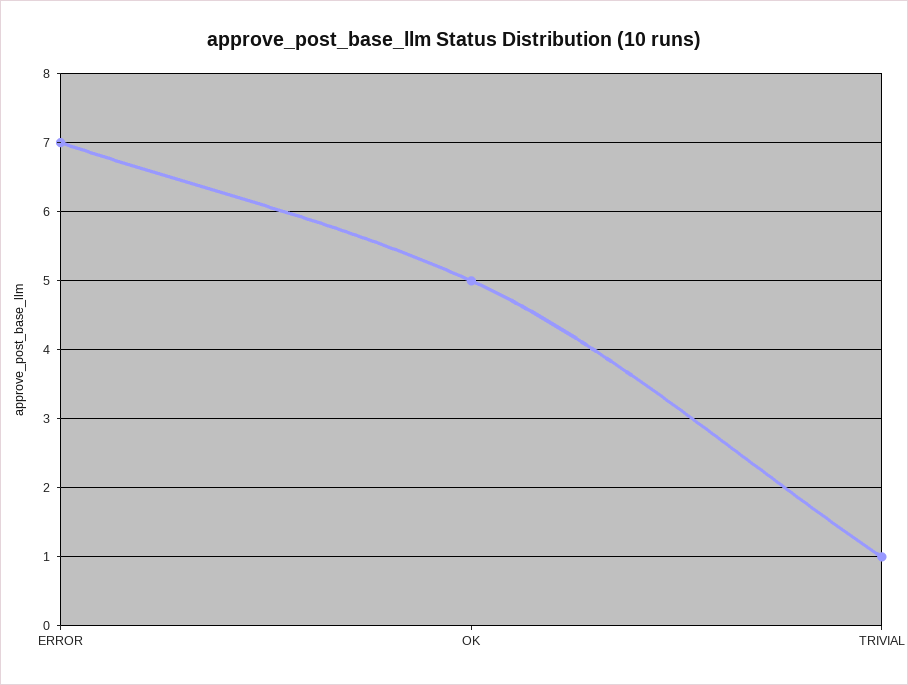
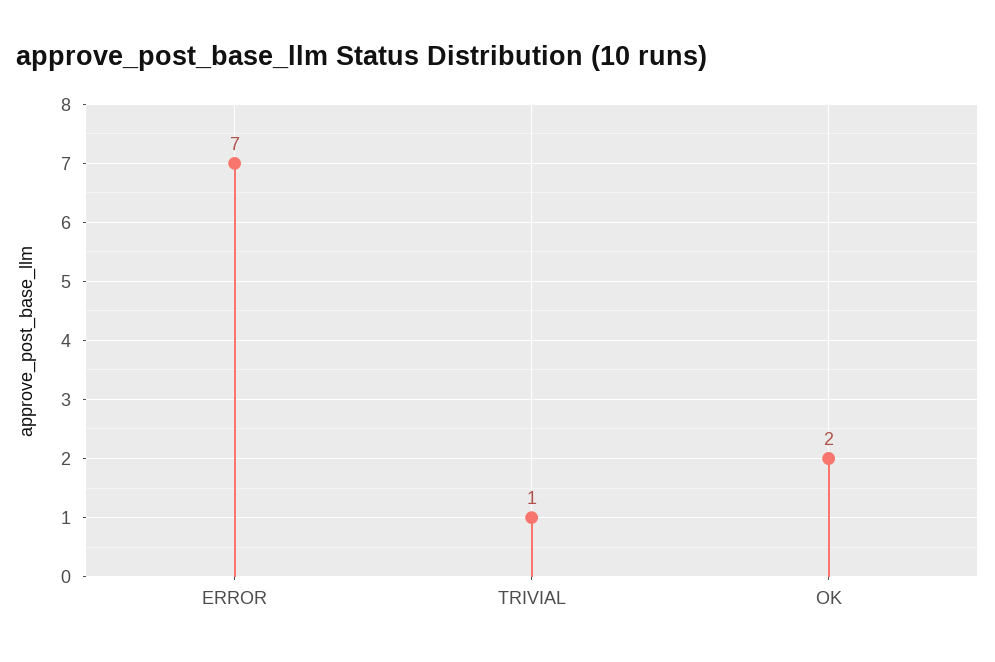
  {
    "ERROR": 7,
-   "OK": 5,
+   "OK": 2,
    "TRIVIAL": 1
  }

